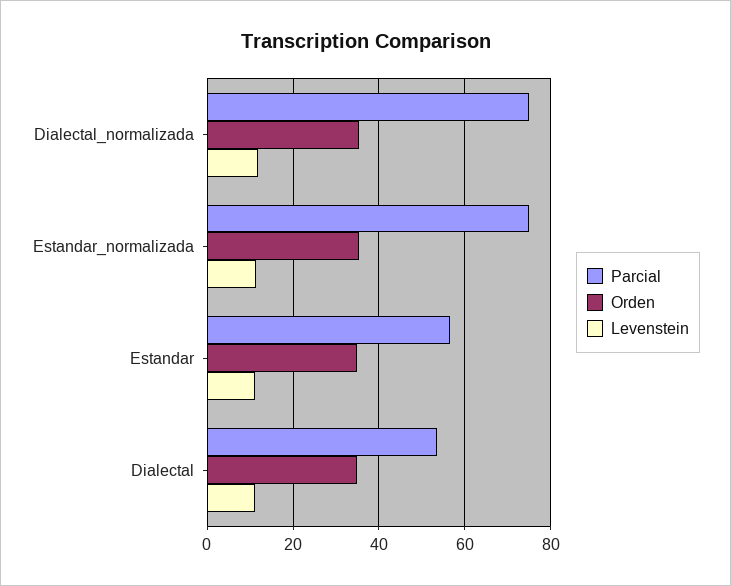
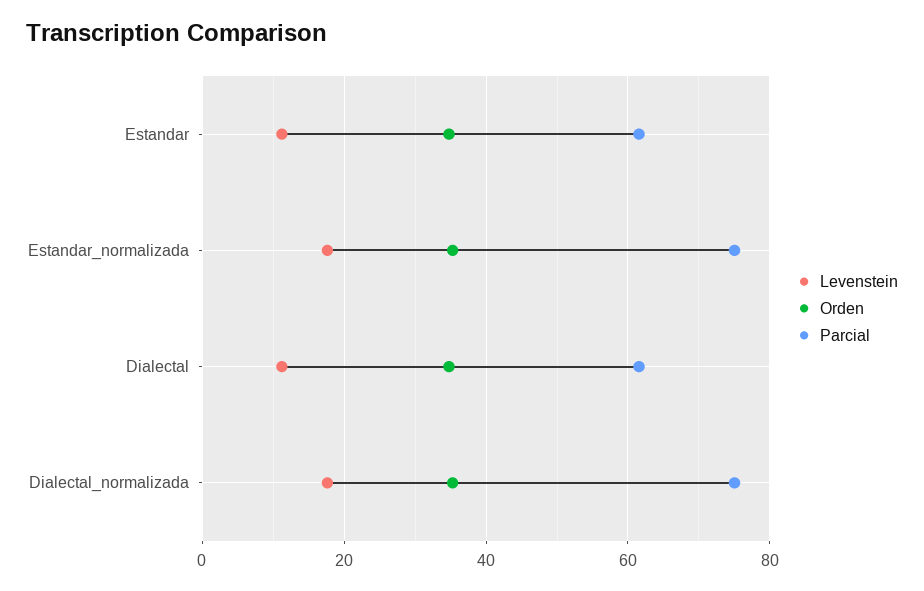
  {
    "Parcial": {
      "Dialectal_normalizada": 76,
      "Estandar_normalizada": 76,
-     "Estandar": 56,
+     "Estandar": 62,
-     "Dialectal": 54
+     "Dialectal": 62
    },
    "Orden": {
      "Dialectal_normalizada": 36,
      "Estandar_normalizada": 36,
      "Estandar": 34,
      "Dialectal": 34
    },
    "Levenstein": {
-     "Dialectal_normalizada": 12,
+     "Dialectal_normalizada": 18,
-     "Estandar_normalizada": 12,
+     "Estandar_normalizada": 18,
      "Estandar": 12,
      "Dialectal": 12
    }
  }

